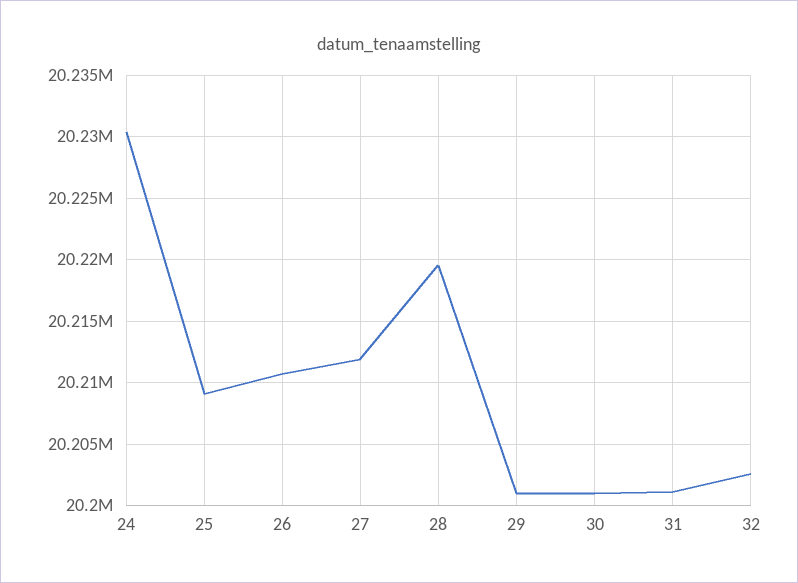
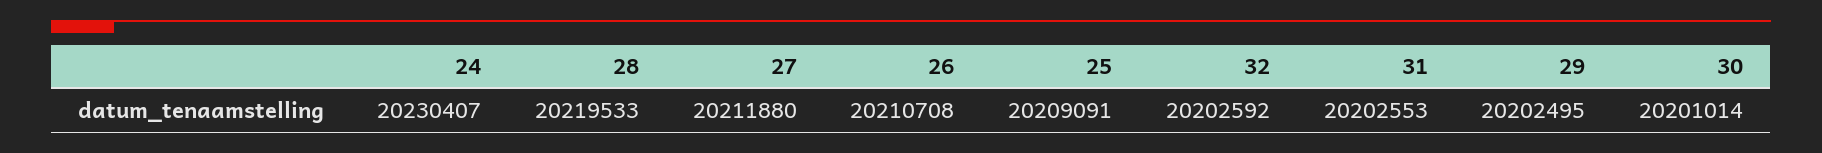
  {
    "24": 20230407,
    "25": 20209091,
    "26": 20210708,
    "27": 20211880,
    "28": 20219533,
-   "29": 20201000,
+   "29": 20202495,
    "30": 20201014,
-   "31": 20201000,
+   "31": 20202553,
    "32": 20202592
  }

